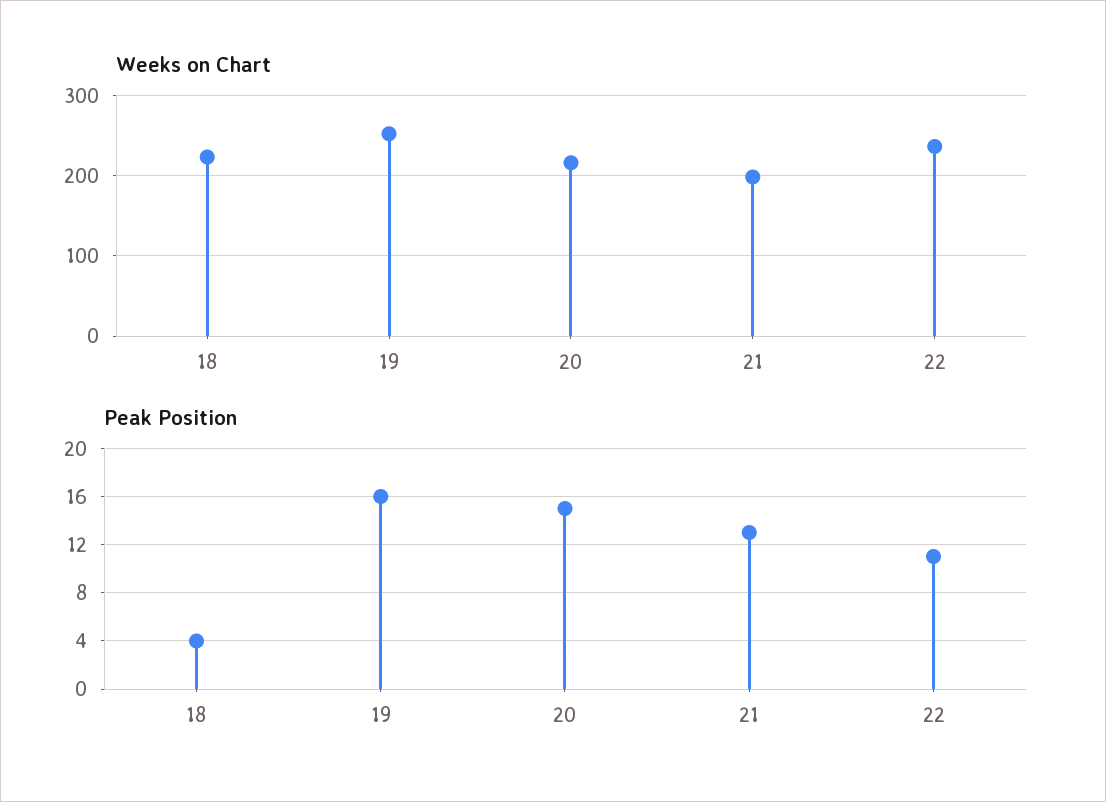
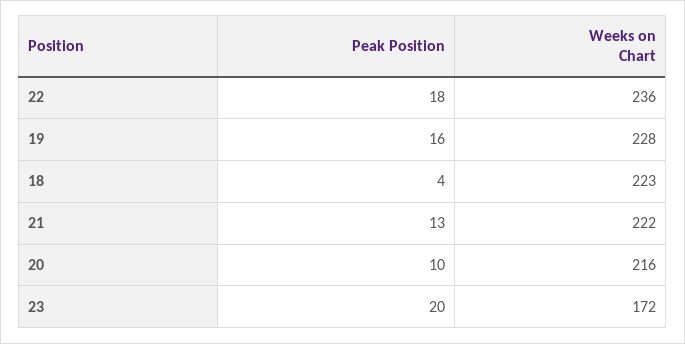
  {
    "Weeks on Chart": {
      "18": 223,
-     "19": 250,
+     "19": 228,
      "20": 216,
-     "21": 200,
+     "21": 222,
-     "22": 236
+     "22": 236,
+     "23": 172
    },
    "Peak Position": {
      "18": 4,
      "19": 16,
-     "20": 15,
+     "20": 10,
      "21": 13,
-     "22": 11
+     "22": 18,
+     "23": 20
    }
  }

